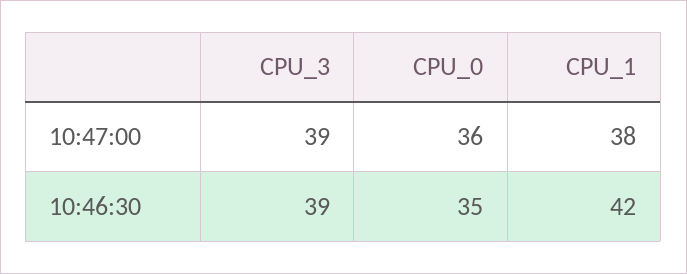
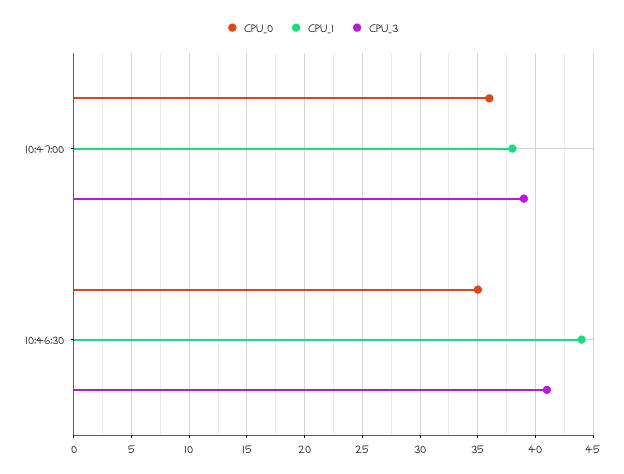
  {
    "CPU_3": {
      "10:47:00": 39,
-     "10:46:30": 39
+     "10:46:30": 41
    },
    "CPU_0": {
      "10:47:00": 36,
      "10:46:30": 35
    },
    "CPU_1": {
      "10:47:00": 38,
-     "10:46:30": 42
+     "10:46:30": 44
    }
  }

